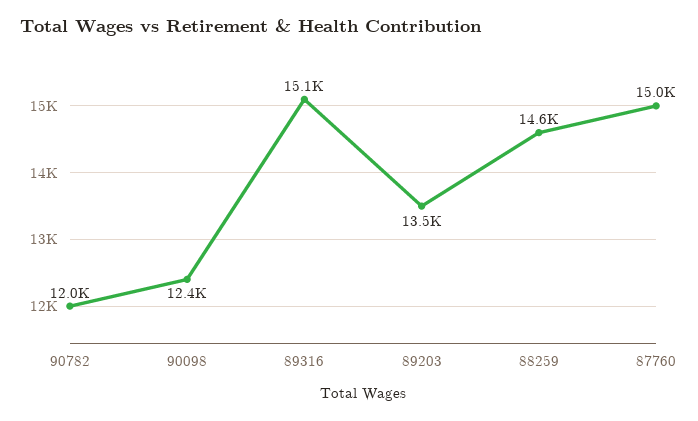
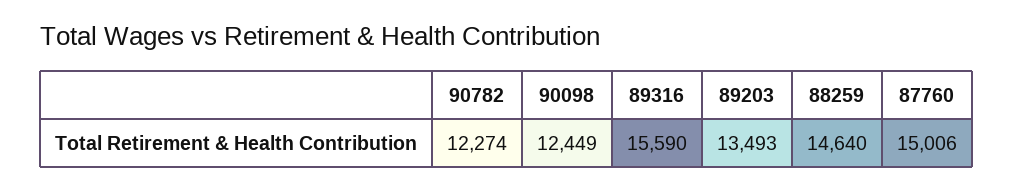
  {
-   "90782": 12000,
+   "90782": 12274,
    "90098": 12449,
-   "89316": 15100,
+   "89316": 15590,
    "89203": 13493,
    "88259": 14640,
    "87760": 15006
  }

